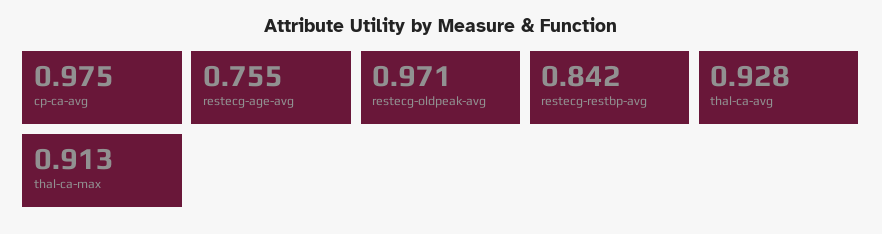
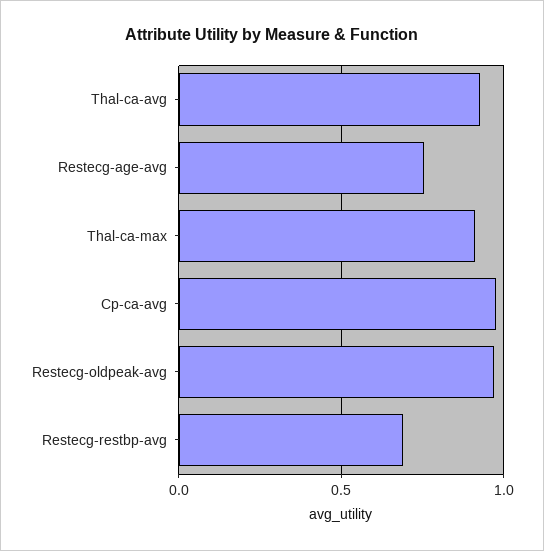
  {
    "cp-ca-avg": 0.975,
    "restecg-age-avg": 0.755,
    "restecg-oldpeak-avg": 0.971,
-   "restecg-restbp-avg": 0.842,
+   "restecg-restbp-avg": 0.7,
    "thal-ca-avg": 0.928,
    "thal-ca-max": 0.913
  }

